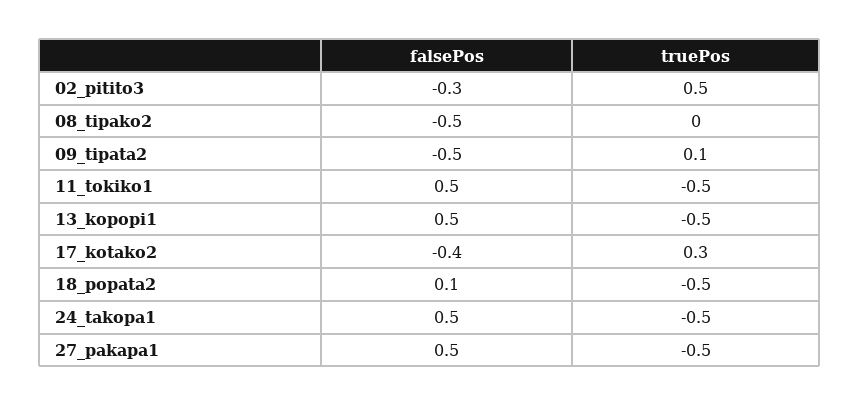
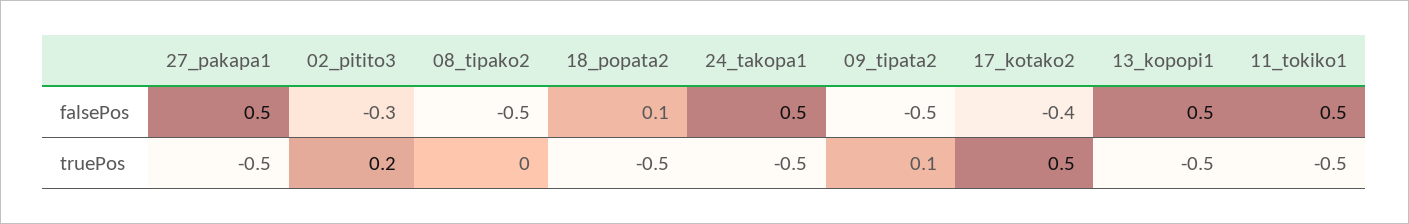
  {
    "falsePos": {
      "02_pitito3": -0.3,
      "08_tipako2": -0.5,
      "09_tipata2": -0.5,
      "11_tokiko1": 0.5,
      "13_kopopi1": 0.5,
      "17_kotako2": -0.4,
      "18_popata2": 0.1,
      "24_takopa1": 0.5,
      "27_pakapa1": 0.5
    },
    "truePos": {
-     "02_pitito3": 0.5,
+     "02_pitito3": 0.2,
      "08_tipako2": 0,
      "09_tipata2": 0.1,
      "11_tokiko1": -0.5,
      "13_kopopi1": -0.5,
-     "17_kotako2": 0.3,
+     "17_kotako2": 0.5,
      "18_popata2": -0.5,
      "24_takopa1": -0.5,
      "27_pakapa1": -0.5
    }
  }

